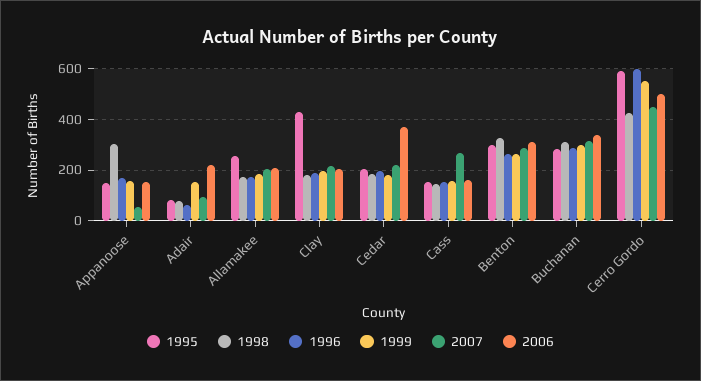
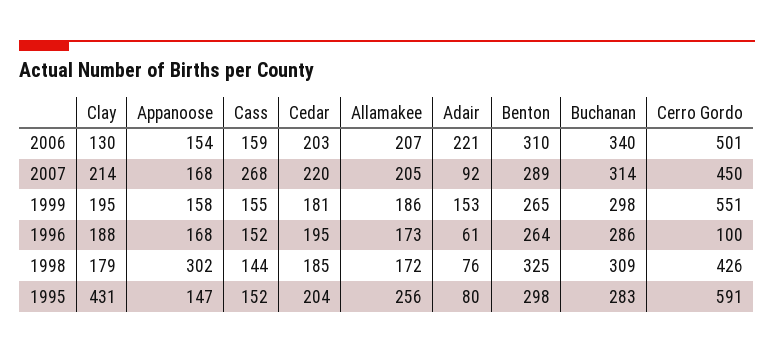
  {
    "1995": {
      "Appanoose": 147,
      "Adair": 80,
      "Allamakee": 256,
      "Clay": 431,
      "Cedar": 204,
      "Cass": 152,
      "Benton": 298,
      "Buchanan": 283,
      "Cerro Gordo": 591
    },
    "1998": {
      "Appanoose": 302,
      "Adair": 76,
      "Allamakee": 172,
      "Clay": 179,
      "Cedar": 185,
      "Cass": 144,
      "Benton": 325,
      "Buchanan": 309,
      "Cerro Gordo": 426
    },
    "1996": {
      "Appanoose": 168,
      "Adair": 61,
      "Allamakee": 173,
      "Clay": 188,
      "Cedar": 195,
      "Cass": 152,
      "Benton": 264,
      "Buchanan": 286,
-     "Cerro Gordo": 600
+     "Cerro Gordo": 100
    },
    "1999": {
      "Appanoose": 158,
      "Adair": 153,
      "Allamakee": 186,
      "Clay": 195,
      "Cedar": 181,
      "Cass": 155,
      "Benton": 265,
      "Buchanan": 298,
      "Cerro Gordo": 551
    },
    "2007": {
-     "Appanoose": 50,
+     "Appanoose": 168,
      "Adair": 92,
      "Allamakee": 205,
      "Clay": 214,
      "Cedar": 220,
      "Cass": 268,
      "Benton": 289,
      "Buchanan": 314,
      "Cerro Gordo": 450
    },
    "2006": {
      "Appanoose": 154,
      "Adair": 221,
      "Allamakee": 207,
-     "Clay": 200,
+     "Clay": 130,
-     "Cedar": 375,
+     "Cedar": 203,
      "Cass": 159,
      "Benton": 310,
      "Buchanan": 340,
      "Cerro Gordo": 501
    }
  }

